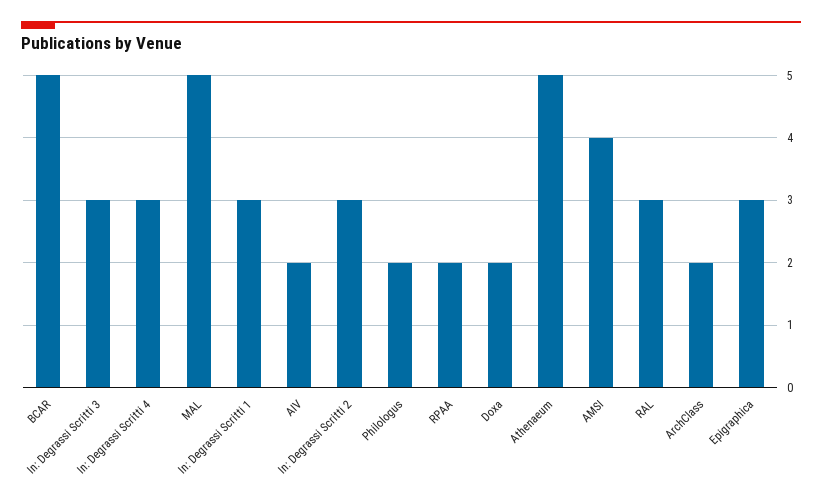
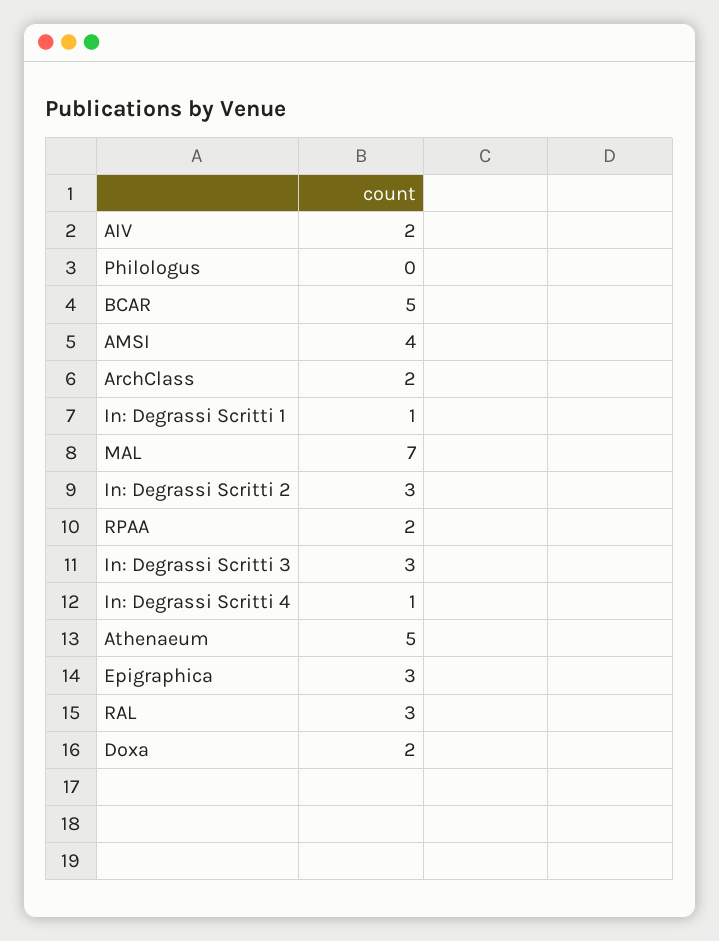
  {
    "BCAR": 5,
    "In: Degrassi Scritti 3": 3,
-   "In: Degrassi Scritti 4": 3,
+   "In: Degrassi Scritti 4": 1,
-   "MAL": 5,
+   "MAL": 7,
-   "In: Degrassi Scritti 1": 3,
+   "In: Degrassi Scritti 1": 1,
    "AIV": 2,
    "In: Degrassi Scritti 2": 3,
-   "Philologus": 2,
+   "Philologus": 0,
    "RPAA": 2,
    "Doxa": 2,
    "Athenaeum": 5,
    "AMSI": 4,
    "RAL": 3,
    "ArchClass": 2,
    "Epigraphica": 3
  }

